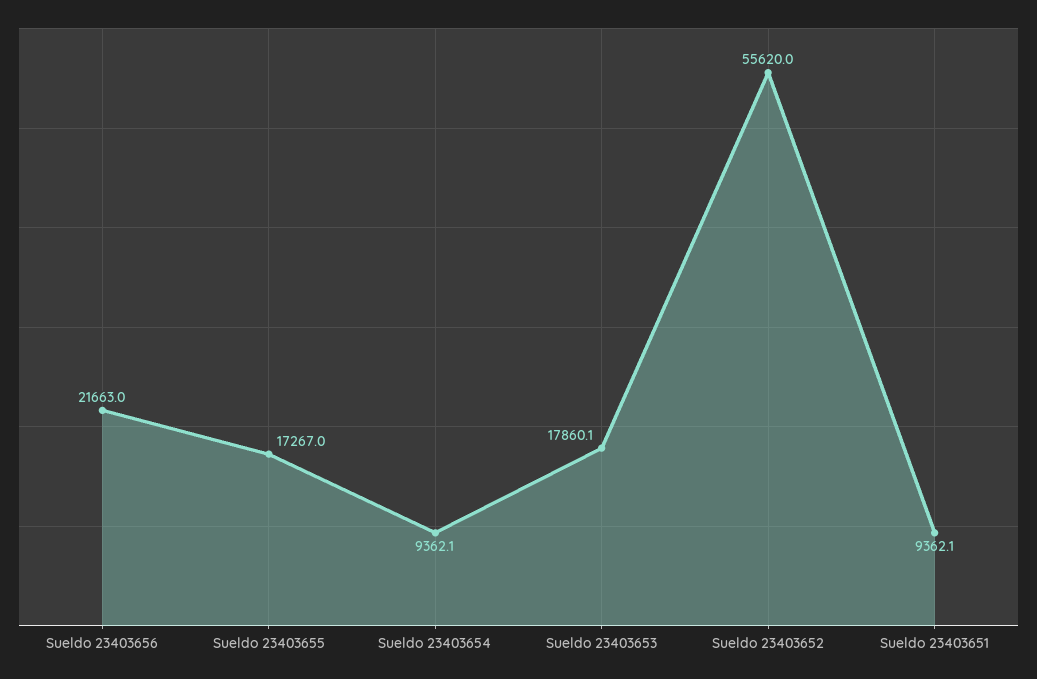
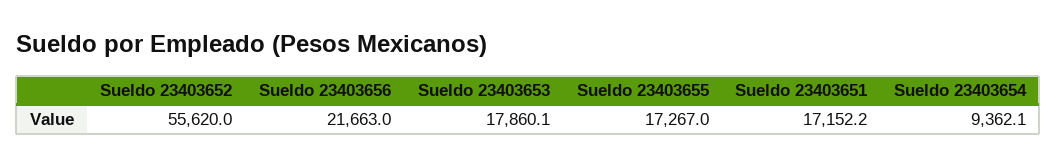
  {
    "Sueldo 23403656": 21663,
    "Sueldo 23403655": 17267,
    "Sueldo 23403654": 9362.1,
    "Sueldo 23403653": 17860.1,
    "Sueldo 23403652": 55620,
-   "Sueldo 23403651": 9362.1
+   "Sueldo 23403651": 17152.2
  }

